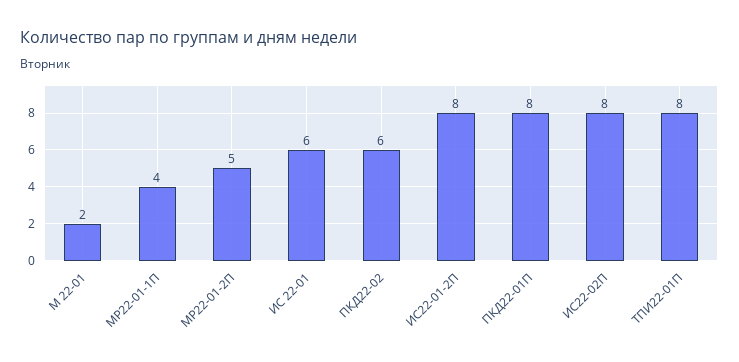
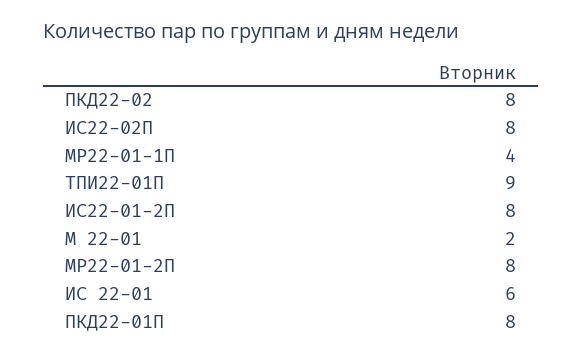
  {
    "М 22-01": 2,
    "МР22-01-1П": 4,
-   "МР22-01-2П": 5,
+   "МР22-01-2П": 8,
    "ИС 22-01": 6,
-   "ПКД22-02": 6,
+   "ПКД22-02": 8,
    "ИС22-01-2П": 8,
    "ПКД22-01П": 8,
    "ИС22-02П": 8,
-   "ТПИ22-01П": 8
+   "ТПИ22-01П": 9
  }

